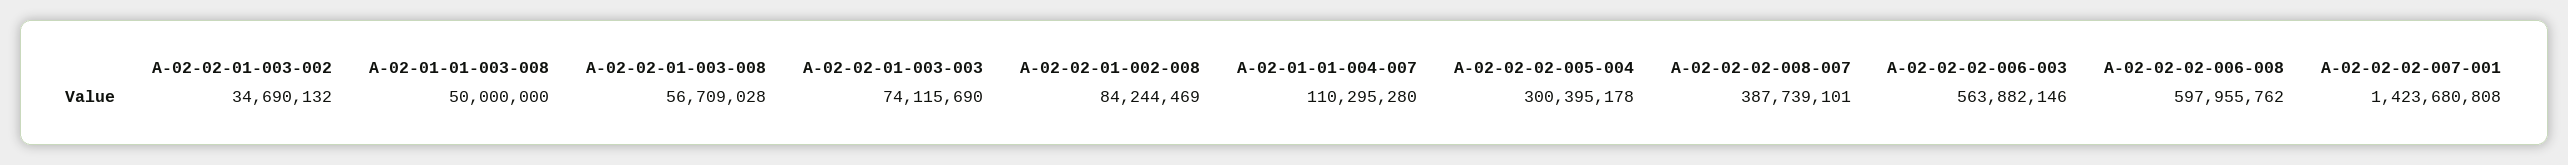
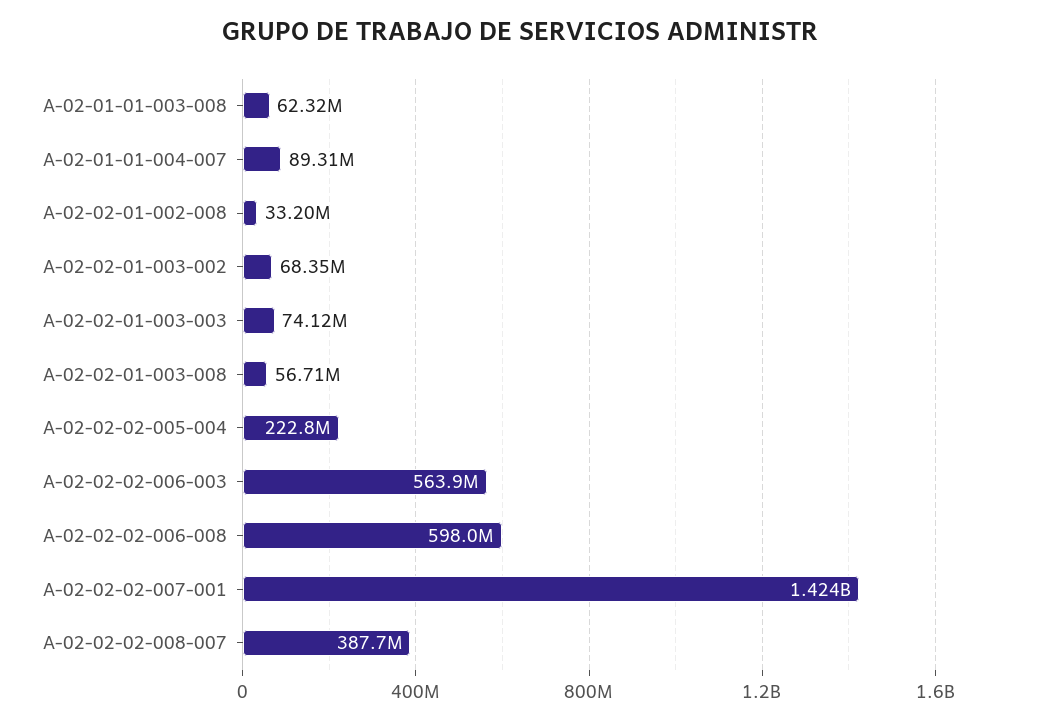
  {
-   "A-02-02-01-003-002": 34690132,
+   "A-02-02-01-003-002": 68350000,
-   "A-02-01-01-003-008": 50000000,
+   "A-02-01-01-003-008": 62320000,
    "A-02-02-01-003-008": 56709028,
    "A-02-02-01-003-003": 74115690,
-   "A-02-02-01-002-008": 84244469,
+   "A-02-02-01-002-008": 33200000,
-   "A-02-01-01-004-007": 110295280,
+   "A-02-01-01-004-007": 89310000,
-   "A-02-02-02-005-004": 300395178,
+   "A-02-02-02-005-004": 222800000,
    "A-02-02-02-008-007": 387739101,
    "A-02-02-02-006-003": 563882146,
    "A-02-02-02-006-008": 597955762,
    "A-02-02-02-007-001": 1423680808
  }

